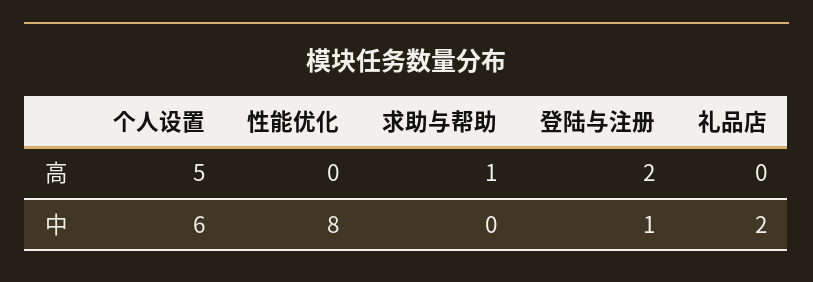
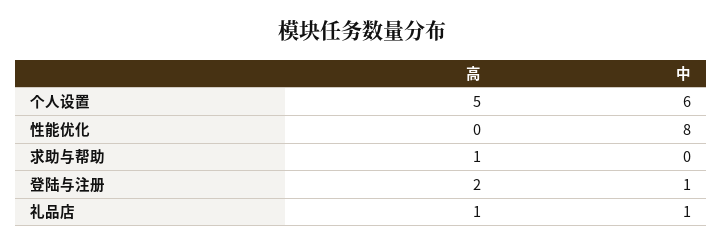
  {
    "个人设置": {
      "高": 5,
      "中": 6
    },
    "性能优化": {
      "高": 0,
      "中": 8
    },
    "求助与帮助": {
      "高": 1,
      "中": 0
    },
    "登陆与注册": {
      "高": 2,
      "中": 1
    },
    "礼品店": {
-     "高": 0,
+     "高": 1,
-     "中": 2
+     "中": 1
    }
  }

